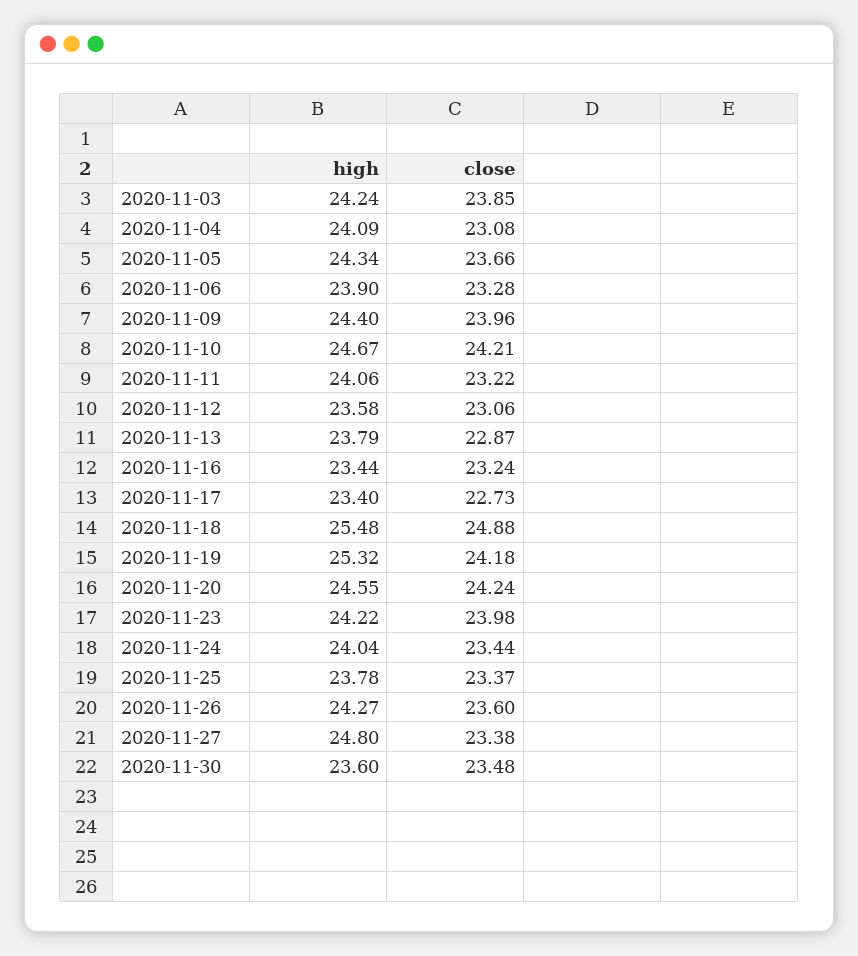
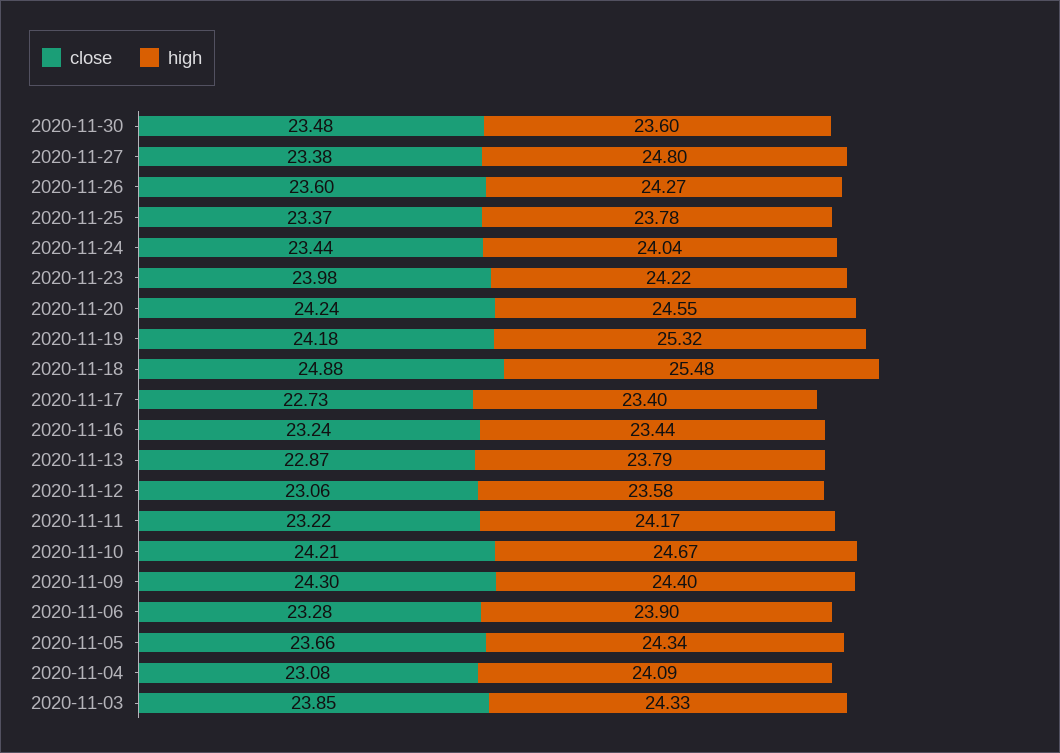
  {
    "high": {
-     "2020-11-03": 24.24,
+     "2020-11-03": 24.33,
      "2020-11-04": 24.09,
      "2020-11-05": 24.34,
      "2020-11-06": 23.9,
      "2020-11-09": 24.4,
      "2020-11-10": 24.67,
-     "2020-11-11": 24.06,
+     "2020-11-11": 24.17,
      "2020-11-12": 23.58,
      "2020-11-13": 23.79,
      "2020-11-16": 23.44,
      "2020-11-17": 23.4,
      "2020-11-18": 25.48,
      "2020-11-19": 25.32,
      "2020-11-20": 24.55,
      "2020-11-23": 24.22,
      "2020-11-24": 24.04,
      "2020-11-25": 23.78,
      "2020-11-26": 24.27,
      "2020-11-27": 24.8,
      "2020-11-30": 23.6
    },
    "close": {
      "2020-11-03": 23.85,
      "2020-11-04": 23.08,
      "2020-11-05": 23.66,
      "2020-11-06": 23.28,
-     "2020-11-09": 23.96,
+     "2020-11-09": 24.3,
      "2020-11-10": 24.21,
      "2020-11-11": 23.22,
      "2020-11-12": 23.06,
      "2020-11-13": 22.87,
      "2020-11-16": 23.24,
      "2020-11-17": 22.73,
      "2020-11-18": 24.88,
      "2020-11-19": 24.18,
      "2020-11-20": 24.24,
      "2020-11-23": 23.98,
      "2020-11-24": 23.44,
      "2020-11-25": 23.37,
      "2020-11-26": 23.6,
      "2020-11-27": 23.38,
      "2020-11-30": 23.48
    }
  }

